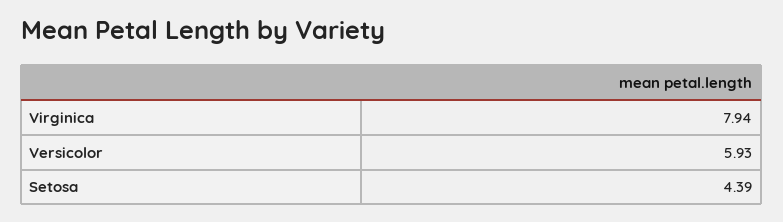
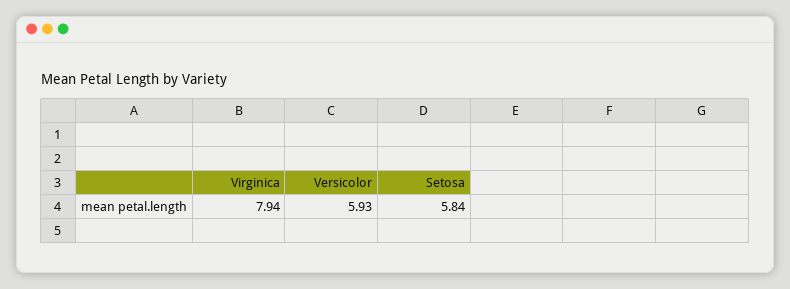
  {
    "Virginica": 7.94,
    "Versicolor": 5.93,
-   "Setosa": 4.39
+   "Setosa": 5.84
  }

